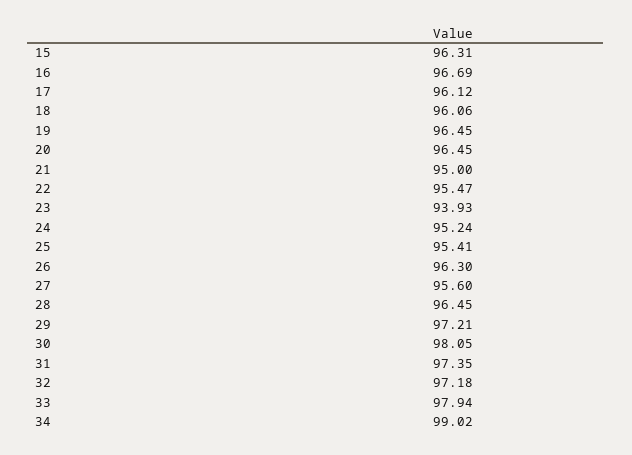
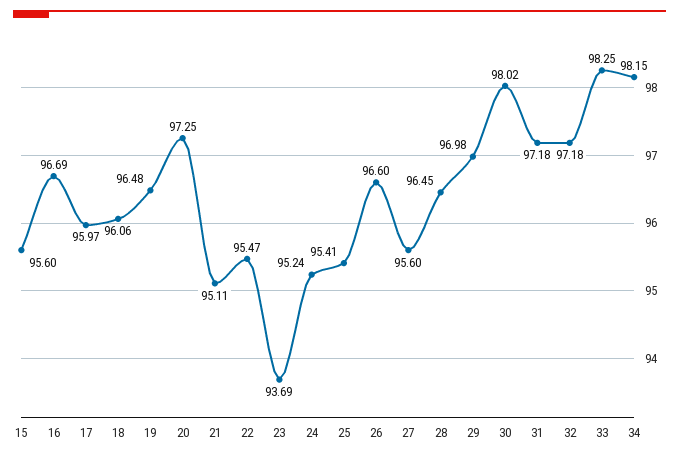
  {
-   "15": 96.31,
+   "15": 95.6,
    "16": 96.69,
-   "17": 96.12,
+   "17": 95.97,
    "18": 96.06,
-   "19": 96.45,
+   "19": 96.48,
-   "20": 96.45,
+   "20": 97.25,
-   "21": 95,
+   "21": 95.11,
    "22": 95.47,
-   "23": 93.93,
+   "23": 93.69,
    "24": 95.24,
    "25": 95.41,
-   "26": 96.3,
+   "26": 96.6,
    "27": 95.6,
    "28": 96.45,
-   "29": 97.21,
+   "29": 96.98,
-   "30": 98.05,
+   "30": 98.02,
-   "31": 97.35,
+   "31": 97.18,
    "32": 97.18,
-   "33": 97.94,
+   "33": 98.25,
-   "34": 99.02
+   "34": 98.15
  }

